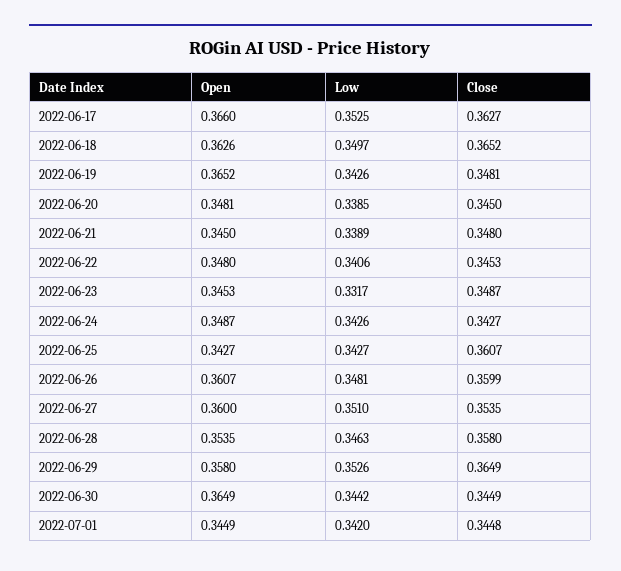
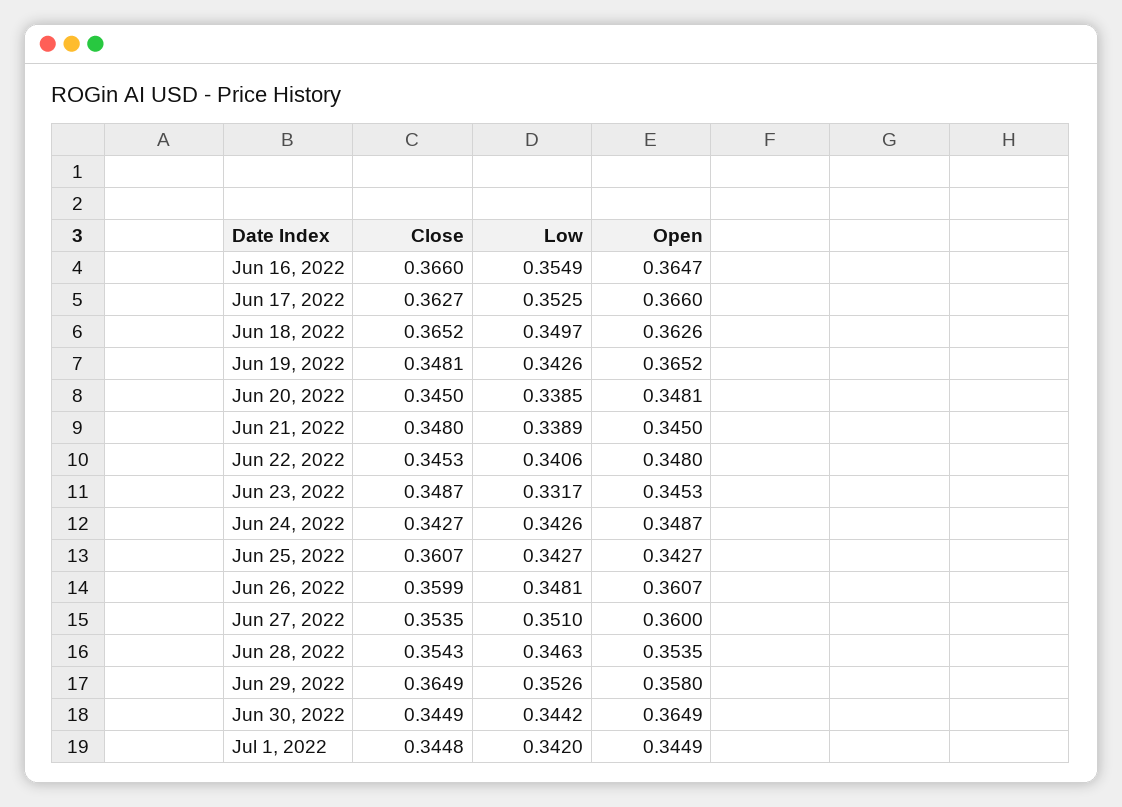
  {
    "Open": {
      "2022-06-17": 0.366,
      "2022-06-18": 0.3626,
      "2022-06-19": 0.3652,
      "2022-06-20": 0.3481,
      "2022-06-21": 0.345,
      "2022-06-22": 0.348,
      "2022-06-23": 0.3453,
      "2022-06-24": 0.3487,
      "2022-06-25": 0.3427,
      "2022-06-26": 0.3607,
      "2022-06-27": 0.36,
      "2022-06-28": 0.3535,
      "2022-06-29": 0.358,
      "2022-06-30": 0.3649,
-     "2022-07-01": 0.3449
+     "2022-07-01": 0.3449,
+     "Jun 16, 2022": 0.3647
    },
    "Low": {
      "2022-06-17": 0.3525,
      "2022-06-18": 0.3497,
      "2022-06-19": 0.3426,
      "2022-06-20": 0.3385,
      "2022-06-21": 0.3389,
      "2022-06-22": 0.3406,
      "2022-06-23": 0.3317,
      "2022-06-24": 0.3426,
      "2022-06-25": 0.3427,
      "2022-06-26": 0.3481,
      "2022-06-27": 0.351,
      "2022-06-28": 0.3463,
      "2022-06-29": 0.3526,
      "2022-06-30": 0.3442,
-     "2022-07-01": 0.342
+     "2022-07-01": 0.342,
+     "Jun 16, 2022": 0.3549
    },
    "Close": {
      "2022-06-17": 0.3627,
      "2022-06-18": 0.3652,
      "2022-06-19": 0.3481,
      "2022-06-20": 0.345,
      "2022-06-21": 0.348,
      "2022-06-22": 0.3453,
      "2022-06-23": 0.3487,
      "2022-06-24": 0.3427,
      "2022-06-25": 0.3607,
      "2022-06-26": 0.3599,
      "2022-06-27": 0.3535,
-     "2022-06-28": 0.358,
+     "2022-06-28": 0.3543,
      "2022-06-29": 0.3649,
      "2022-06-30": 0.3449,
-     "2022-07-01": 0.3448
+     "2022-07-01": 0.3448,
+     "Jun 16, 2022": 0.366
    }
  }

